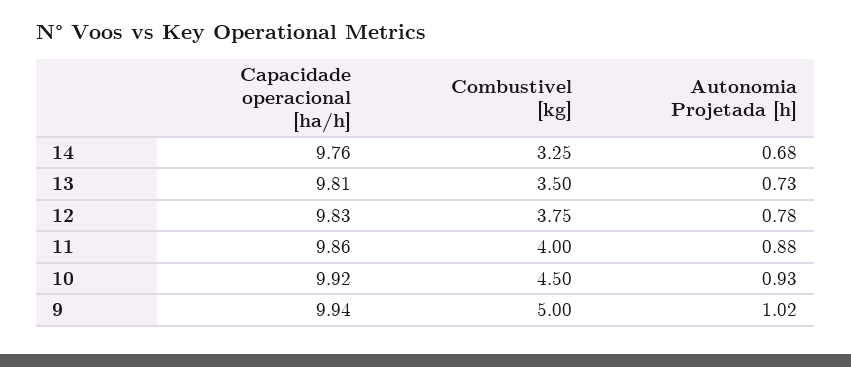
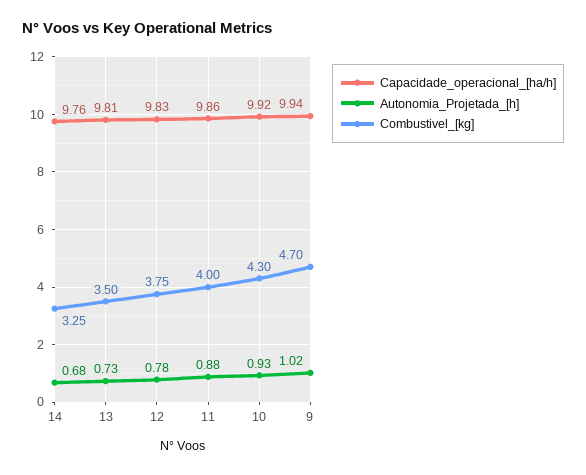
  {
    "Capacidade operacional [ha/h]": {
      "14": 9.76,
      "13": 9.81,
      "12": 9.83,
      "11": 9.86,
      "10": 9.92,
      "9": 9.94
    },
    "Combustivel [kg]": {
      "14": 3.25,
      "13": 3.5,
      "12": 3.75,
      "11": 4,
-     "10": 4.5,
+     "10": 4.3,
-     "9": 5
+     "9": 4.7
    },
    "Autonomia Projetada [h]": {
      "14": 0.68,
      "13": 0.73,
      "12": 0.78,
      "11": 0.88,
      "10": 0.93,
      "9": 1.02
    }
  }

